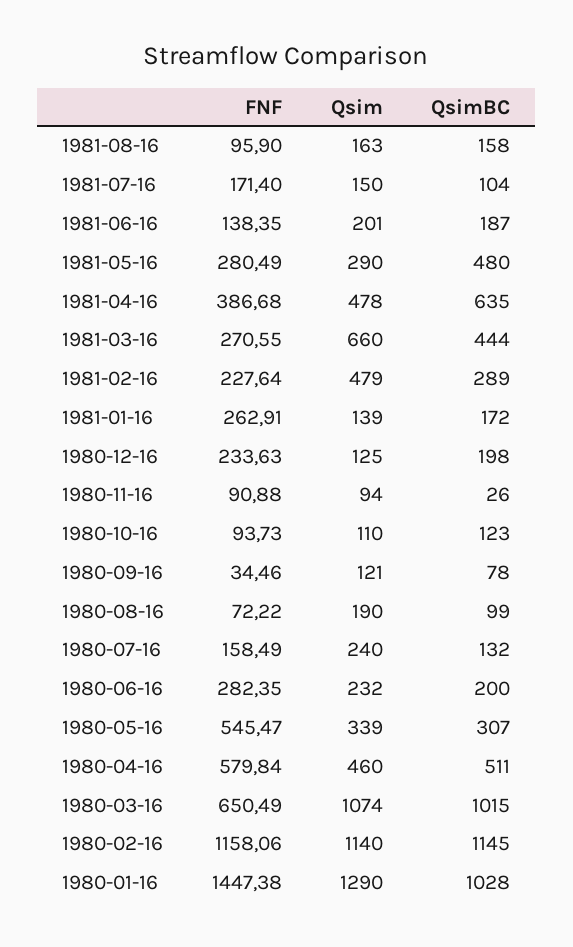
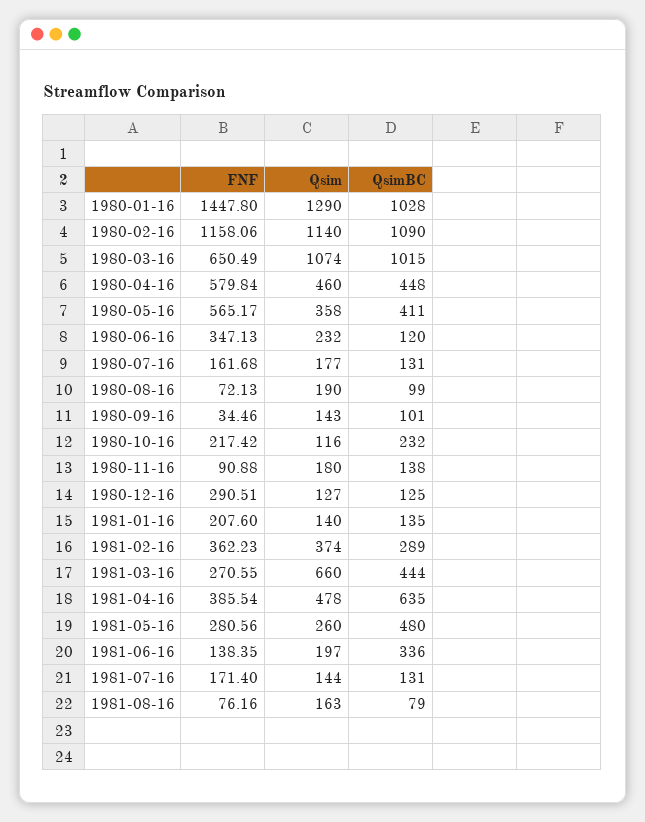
  {
    "FNF": {
-     "1981-08-16": 95.9,
+     "1981-08-16": 76.16,
      "1981-07-16": 171.4,
      "1981-06-16": 138.35,
-     "1981-05-16": 280.49,
+     "1981-05-16": 280.56,
-     "1981-04-16": 386.68,
+     "1981-04-16": 385.54,
      "1981-03-16": 270.55,
-     "1981-02-16": 227.64,
+     "1981-02-16": 362.23,
-     "1981-01-16": 262.91,
+     "1981-01-16": 207.6,
-     "1980-12-16": 233.63,
+     "1980-12-16": 290.51,
      "1980-11-16": 90.88,
-     "1980-10-16": 93.73,
+     "1980-10-16": 217.42,
      "1980-09-16": 34.46,
-     "1980-08-16": 72.22,
+     "1980-08-16": 72.13,
-     "1980-07-16": 158.49,
+     "1980-07-16": 161.68,
-     "1980-06-16": 282.35,
+     "1980-06-16": 347.13,
-     "1980-05-16": 545.47,
+     "1980-05-16": 565.17,
      "1980-04-16": 579.84,
      "1980-03-16": 650.49,
      "1980-02-16": 1158.06,
-     "1980-01-16": 1447.38
+     "1980-01-16": 1447.8
    },
    "Qsim": {
      "1981-08-16": 163,
-     "1981-07-16": 150,
+     "1981-07-16": 144,
-     "1981-06-16": 201,
+     "1981-06-16": 197,
-     "1981-05-16": 290,
+     "1981-05-16": 260,
      "1981-04-16": 478,
      "1981-03-16": 660,
-     "1981-02-16": 479,
+     "1981-02-16": 374,
-     "1981-01-16": 139,
+     "1981-01-16": 140,
-     "1980-12-16": 125,
+     "1980-12-16": 127,
-     "1980-11-16": 94,
+     "1980-11-16": 180,
-     "1980-10-16": 110,
+     "1980-10-16": 116,
-     "1980-09-16": 121,
+     "1980-09-16": 143,
      "1980-08-16": 190,
-     "1980-07-16": 240,
+     "1980-07-16": 177,
      "1980-06-16": 232,
-     "1980-05-16": 339,
+     "1980-05-16": 358,
      "1980-04-16": 460,
      "1980-03-16": 1074,
      "1980-02-16": 1140,
      "1980-01-16": 1290
    },
    "QsimBC": {
-     "1981-08-16": 158,
+     "1981-08-16": 79,
-     "1981-07-16": 104,
+     "1981-07-16": 131,
-     "1981-06-16": 187,
+     "1981-06-16": 336,
      "1981-05-16": 480,
      "1981-04-16": 635,
      "1981-03-16": 444,
      "1981-02-16": 289,
-     "1981-01-16": 172,
+     "1981-01-16": 135,
-     "1980-12-16": 198,
+     "1980-12-16": 125,
-     "1980-11-16": 26,
+     "1980-11-16": 138,
-     "1980-10-16": 123,
+     "1980-10-16": 232,
-     "1980-09-16": 78,
+     "1980-09-16": 101,
      "1980-08-16": 99,
-     "1980-07-16": 132,
+     "1980-07-16": 131,
-     "1980-06-16": 200,
+     "1980-06-16": 120,
-     "1980-05-16": 307,
+     "1980-05-16": 411,
-     "1980-04-16": 511,
+     "1980-04-16": 448,
      "1980-03-16": 1015,
-     "1980-02-16": 1145,
+     "1980-02-16": 1090,
      "1980-01-16": 1028
    }
  }

